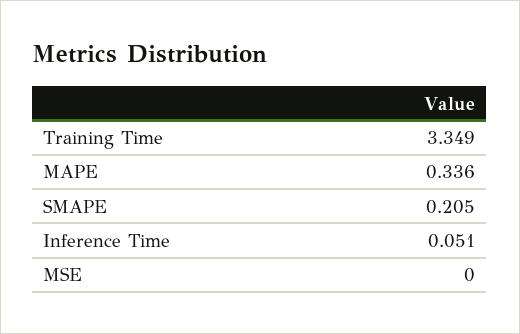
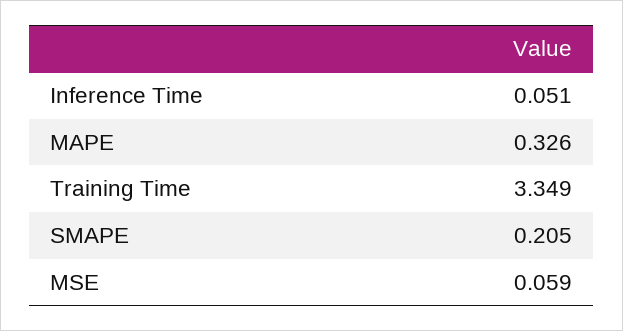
  {
    "Training Time": 3.349,
-   "MAPE": 0.336,
+   "MAPE": 0.326,
    "SMAPE": 0.205,
    "Inference Time": 0.051,
-   "MSE": 0
+   "MSE": 0.059
  }

